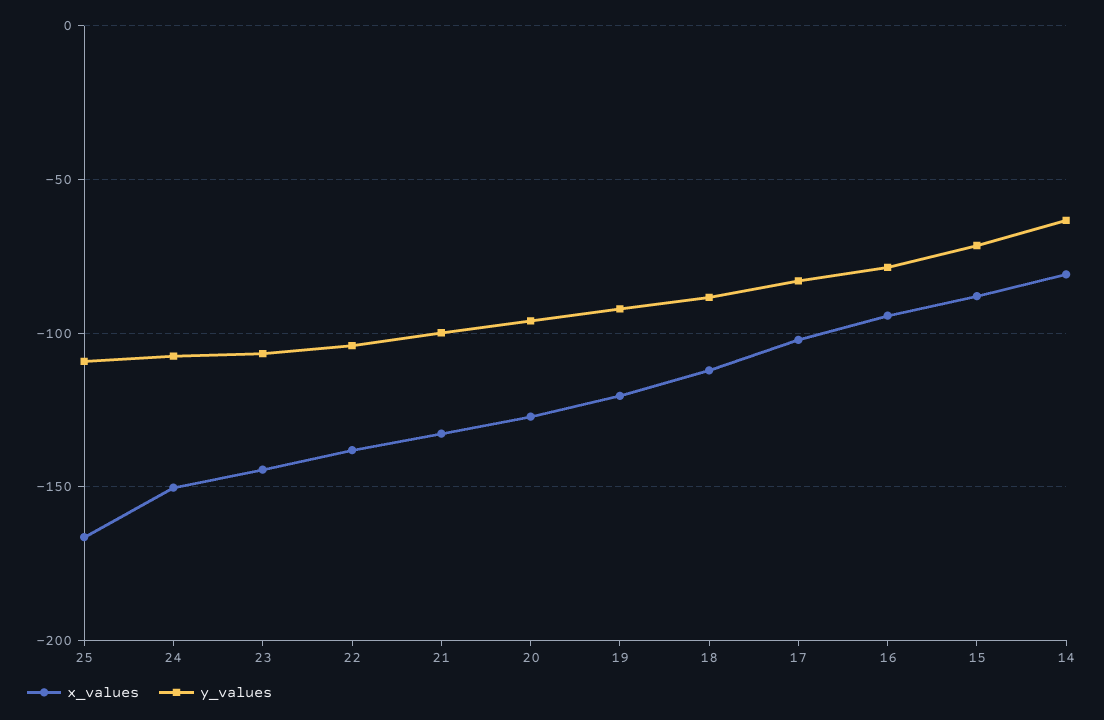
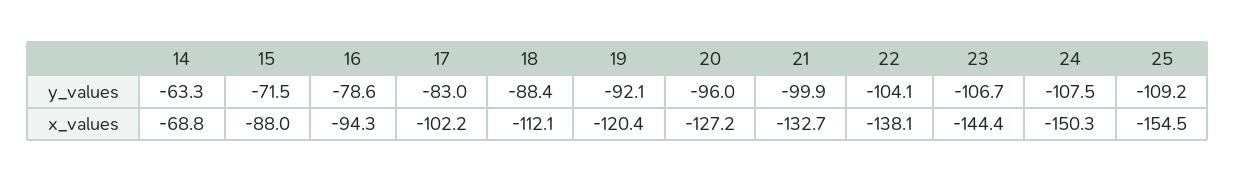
  {
    "x_values": {
-     "25": -165,
+     "25": -154.5,
      "24": -150.3,
      "23": -144.4,
      "22": -138.1,
      "21": -132.7,
      "20": -127.2,
      "19": -120.4,
      "18": -112.1,
      "17": -102.2,
      "16": -94.3,
      "15": -88,
-     "14": -80
+     "14": -68.8
    },
    "y_values": {
      "25": -109.2,
      "24": -107.5,
      "23": -106.7,
      "22": -104.1,
      "21": -99.9,
      "20": -96,
      "19": -92.1,
      "18": -88.4,
      "17": -83,
      "16": -78.6,
      "15": -71.5,
      "14": -63.3
    }
  }

